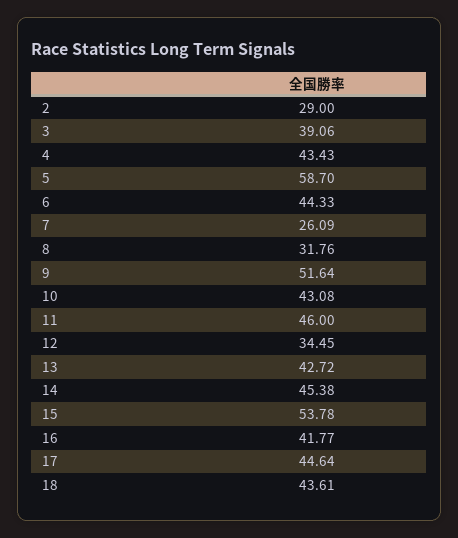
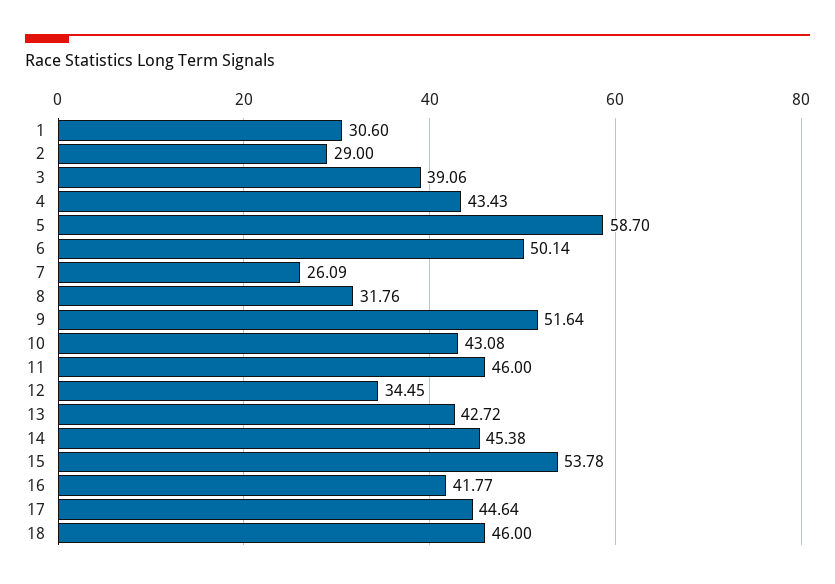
  {
    "2": 29,
    "3": 39.06,
    "4": 43.43,
    "5": 58.7,
-   "6": 44.33,
+   "6": 50.14,
    "7": 26.09,
    "8": 31.76,
    "9": 51.64,
    "10": 43.08,
    "11": 46,
    "12": 34.45,
    "13": 42.72,
    "14": 45.38,
    "15": 53.78,
    "16": 41.77,
    "17": 44.64,
-   "18": 43.61
+   "18": 46,
+   "1": 30.6
  }

